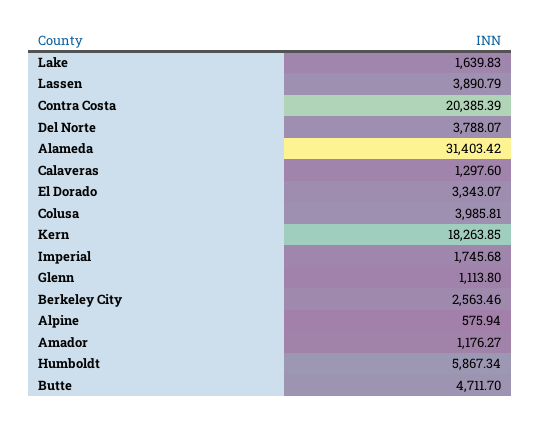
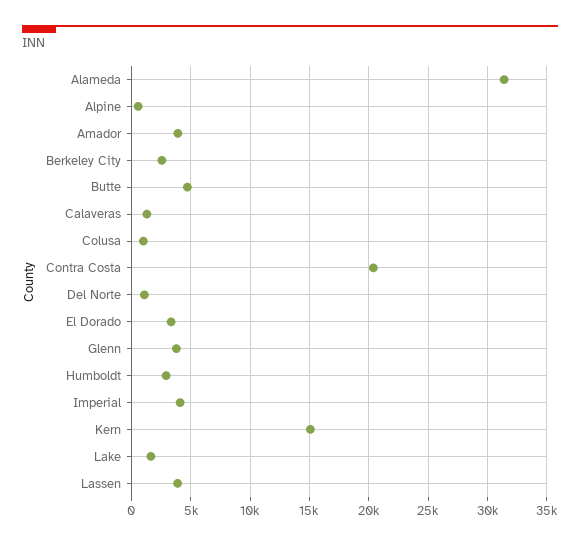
  {
    "Lake": 1639.83,
    "Lassen": 3890.79,
    "Contra Costa": 20385.39,
-   "Del Norte": 3788.07,
+   "Del Norte": 1000,
    "Alameda": 31403.42,
    "Calaveras": 1297.6,
    "El Dorado": 3343.07,
-   "Colusa": 3985.81,
+   "Colusa": 1000,
-   "Kern": 18263.85,
+   "Kern": 15000,
-   "Imperial": 1745.68,
+   "Imperial": 4000,
-   "Glenn": 1113.8,
+   "Glenn": 4000,
    "Berkeley City": 2563.46,
    "Alpine": 575.94,
-   "Amador": 1176.27,
+   "Amador": 4000,
-   "Humboldt": 5867.34,
+   "Humboldt": 3000,
    "Butte": 4711.7
  }

